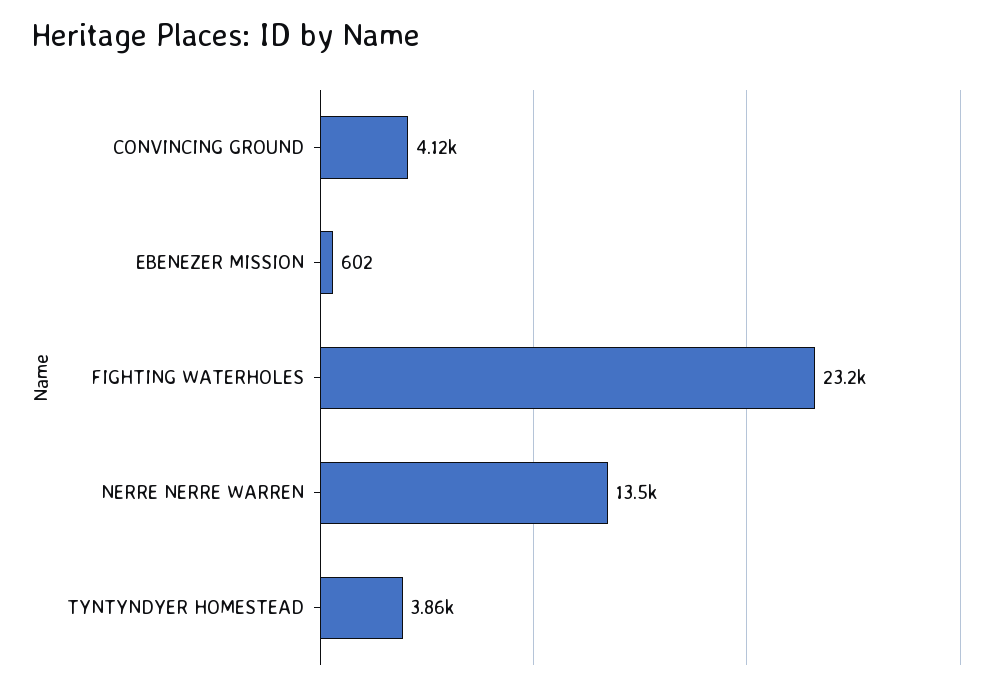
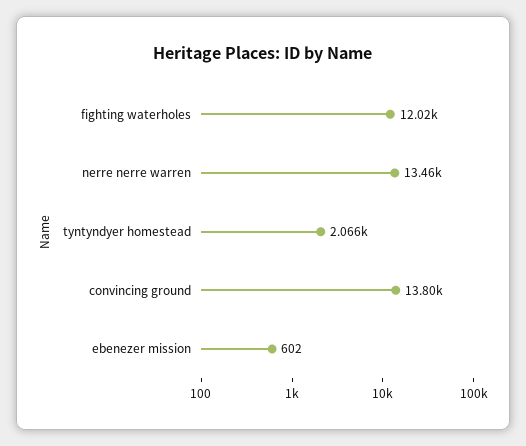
  {
-   "CONVINCING GROUND": 4120,
+   "CONVINCING GROUND": 13800,
    "EBENEZER MISSION": 602,
-   "FIGHTING WATERHOLES": 23200,
+   "FIGHTING WATERHOLES": 12020,
    "NERRE NERRE WARREN": 13460,
-   "TYNTYNDYER HOMESTEAD": 3860
+   "TYNTYNDYER HOMESTEAD": 2066
  }

